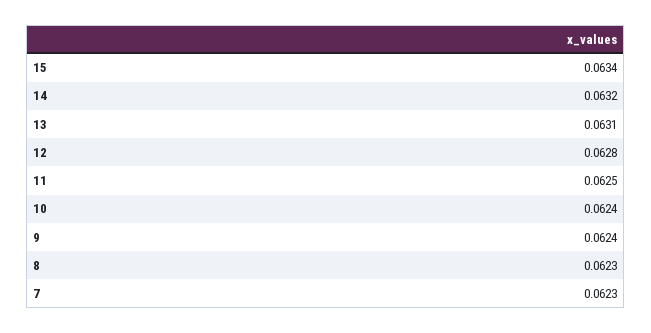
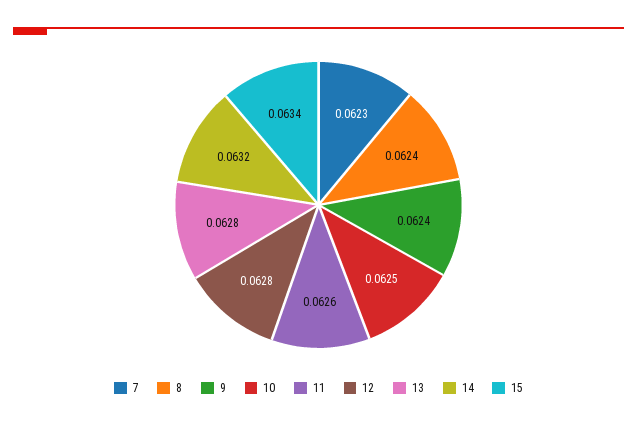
  {
    "15": 0.0634,
    "14": 0.0632,
-   "13": 0.0631,
+   "13": 0.0628,
    "12": 0.0628,
-   "11": 0.0625,
+   "11": 0.0626,
-   "10": 0.0624,
+   "10": 0.0625,
    "9": 0.0624,
-   "8": 0.0623,
+   "8": 0.0624,
    "7": 0.0623
  }

